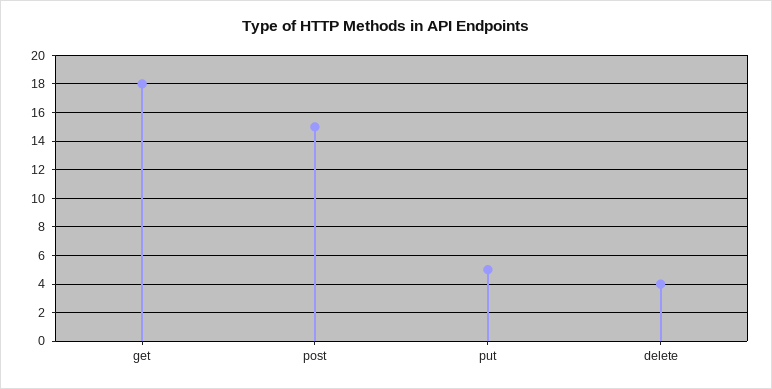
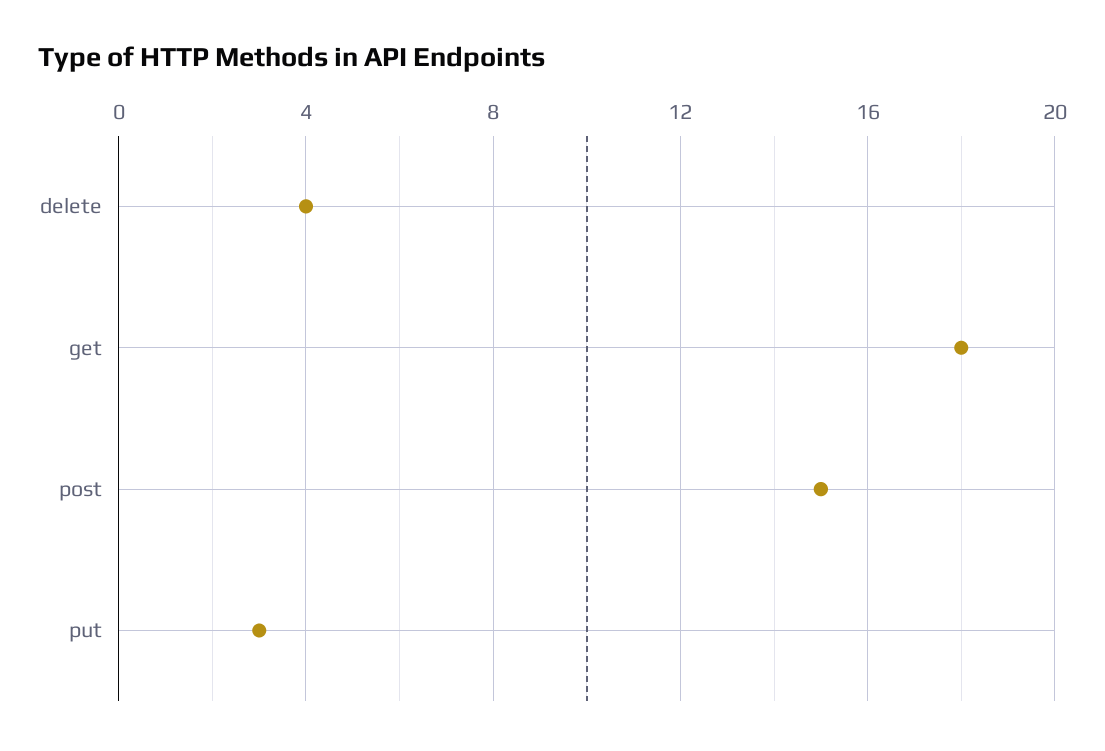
  {
    "get": 18,
    "post": 15,
-   "put": 5,
+   "put": 3,
    "delete": 4
  }

